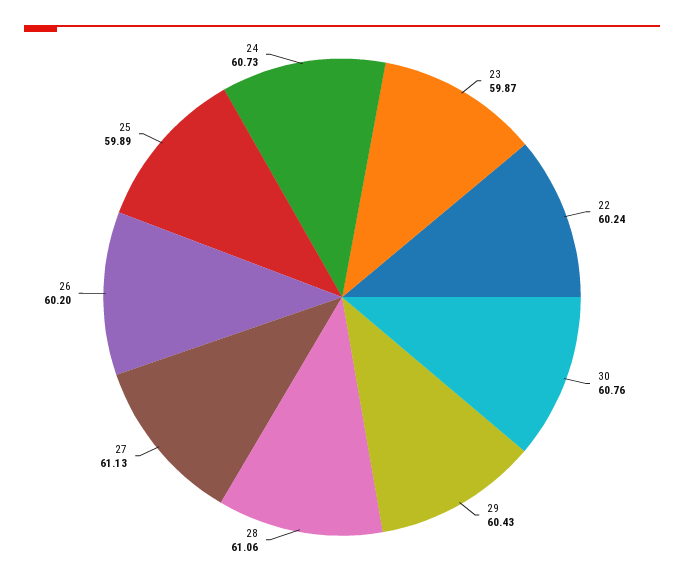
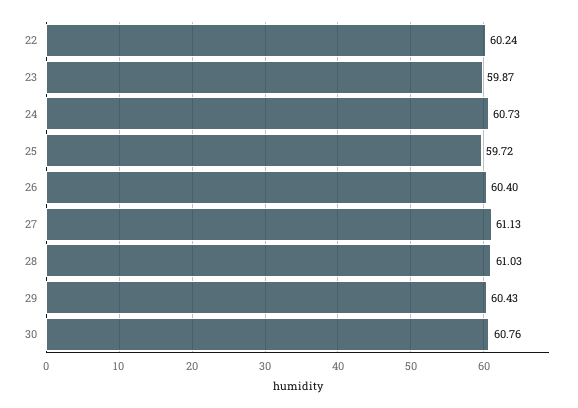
  {
    "23": 59.87,
    "22": 60.24,
    "30": 60.76,
    "29": 60.43,
-   "28": 61.06,
+   "28": 61.03,
    "27": 61.13,
-   "26": 60.2,
+   "26": 60.4,
-   "25": 59.89,
+   "25": 59.72,
    "24": 60.73
  }

